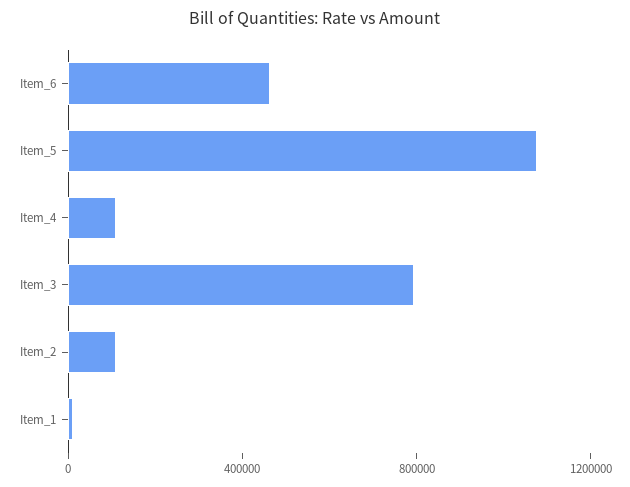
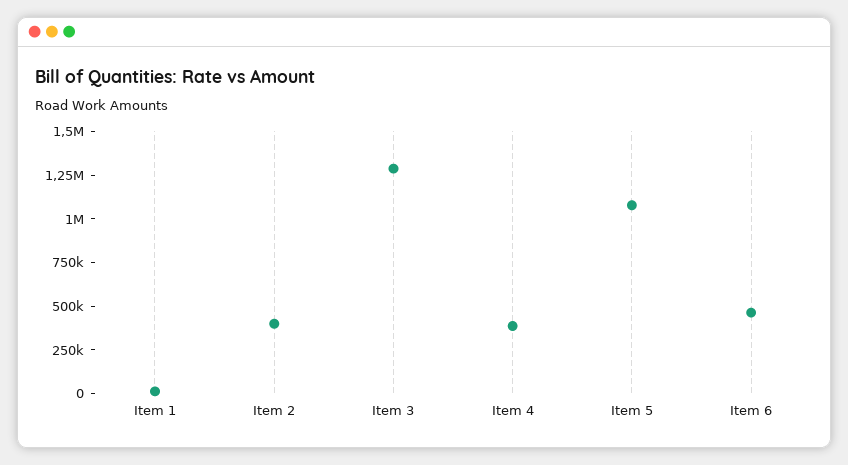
  {
    "Item_6": 450000,
    "Item_5": 1100000,
-   "Item_4": 100000,
+   "Item_4": 400000,
-   "Item_3": 800000,
+   "Item_3": 1300000,
-   "Item_2": 100000,
+   "Item_2": 400000,
    "Item_1": 0
  }

